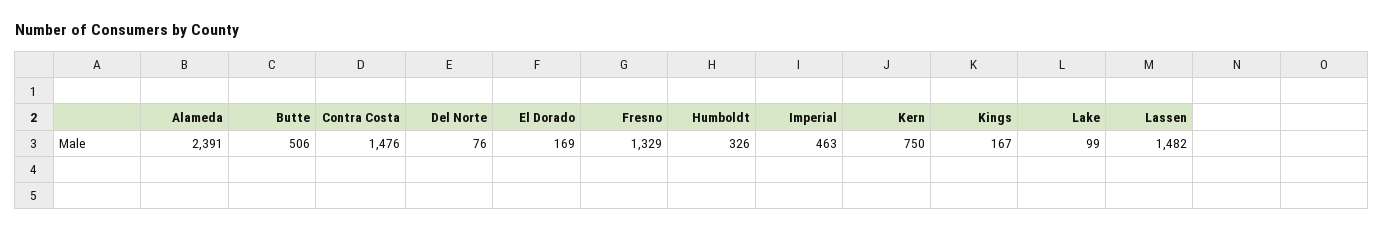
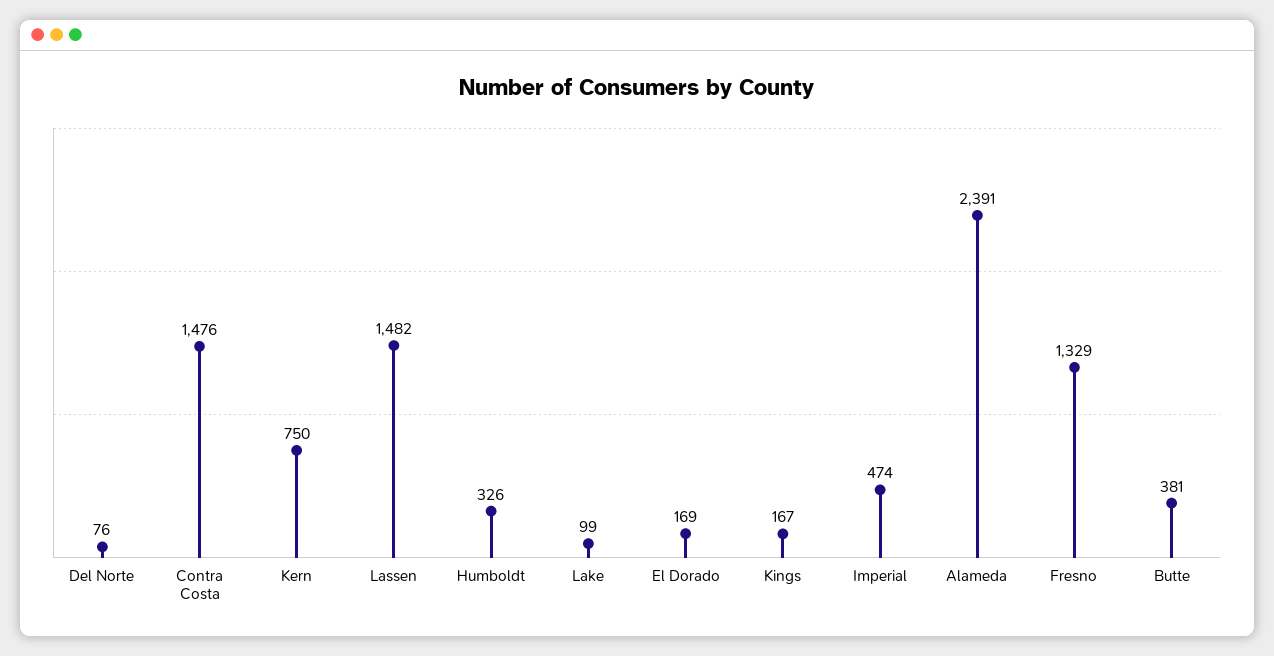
  {
    "Alameda": 2391,
-   "Butte": 506,
+   "Butte": 381,
    "Contra Costa": 1476,
    "Del Norte": 76,
    "El Dorado": 169,
    "Fresno": 1329,
    "Humboldt": 326,
-   "Imperial": 463,
+   "Imperial": 474,
    "Kern": 750,
    "Kings": 167,
    "Lake": 99,
    "Lassen": 1482
  }

